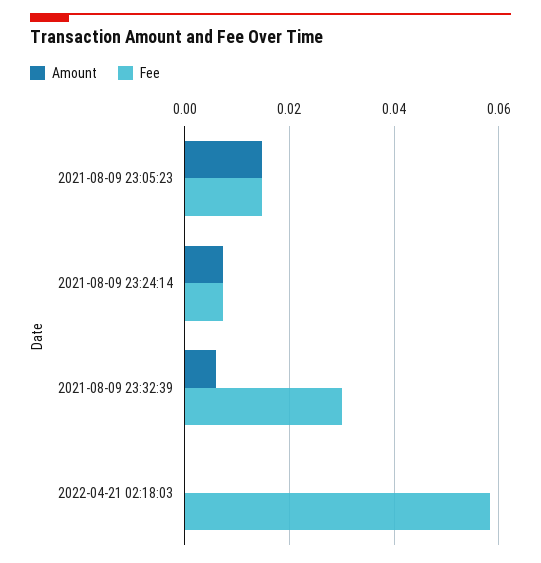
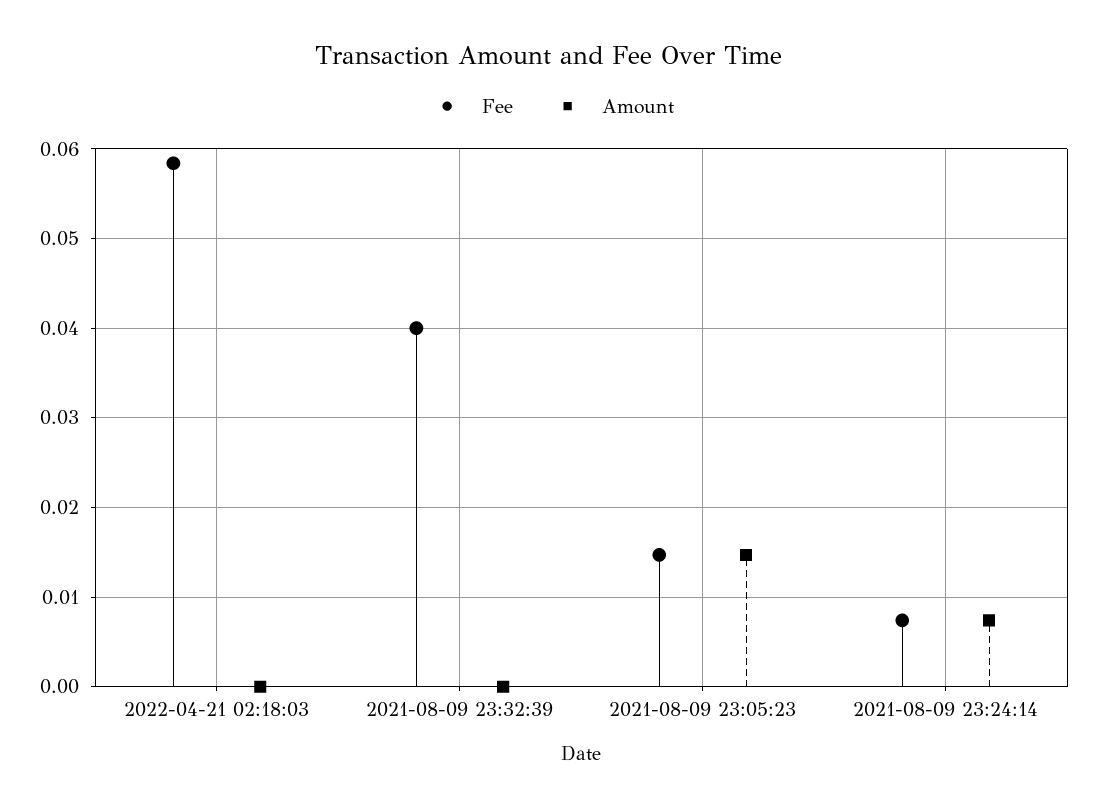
  {
    "Amount": {
      "2021-08-09 23:05:23": 0.015,
      "2021-08-09 23:24:14": 0.007,
-     "2021-08-09 23:32:39": 0.006,
+     "2021-08-09 23:32:39": 0,
      "2022-04-21 02:18:03": 0
    },
    "Fee": {
      "2021-08-09 23:05:23": 0.015,
      "2021-08-09 23:24:14": 0.007,
-     "2021-08-09 23:32:39": 0.03,
+     "2021-08-09 23:32:39": 0.04,
      "2022-04-21 02:18:03": 0.058
    }
  }

